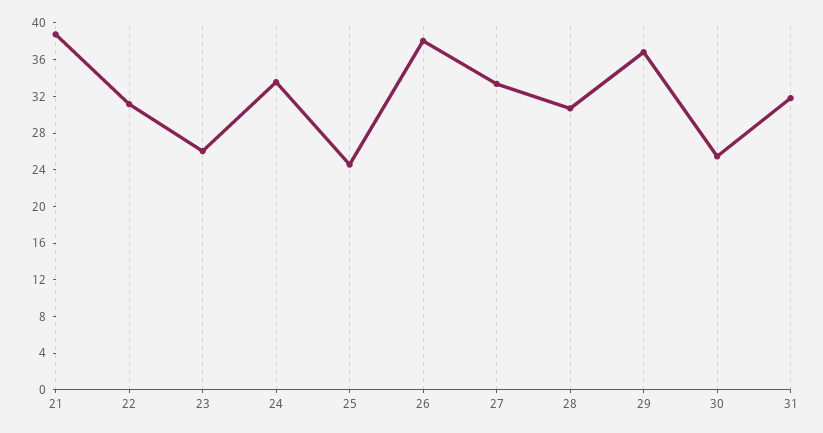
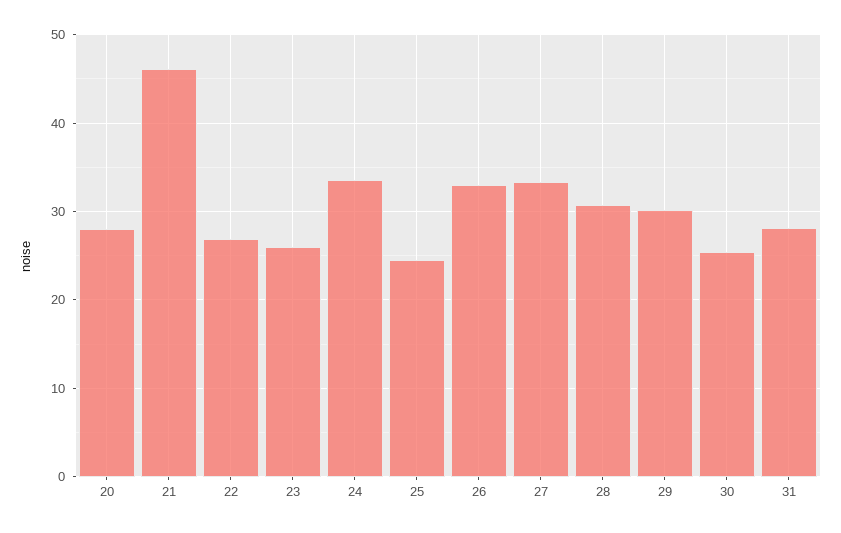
  {
-   "21": 39,
+   "21": 46,
-   "22": 31,
+   "22": 27,
    "23": 26,
    "24": 34,
    "25": 25,
-   "26": 38,
+   "26": 33,
    "27": 33,
    "28": 31,
-   "29": 37,
+   "29": 30,
    "30": 25,
-   "31": 32
+   "31": 28,
+   "20": 28
  }

